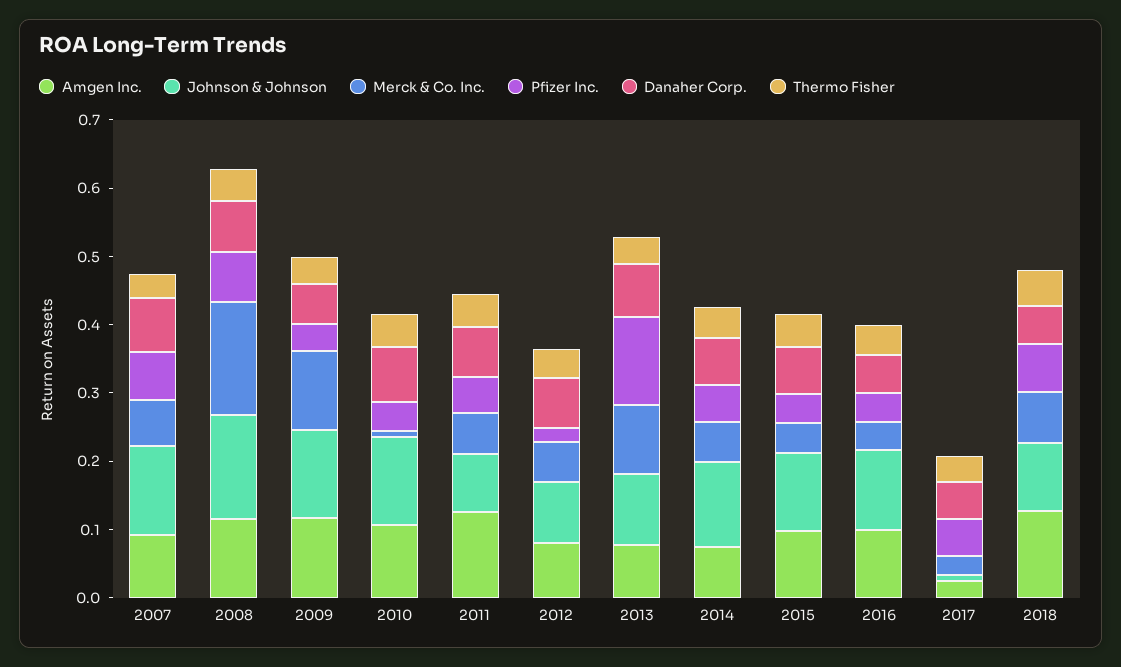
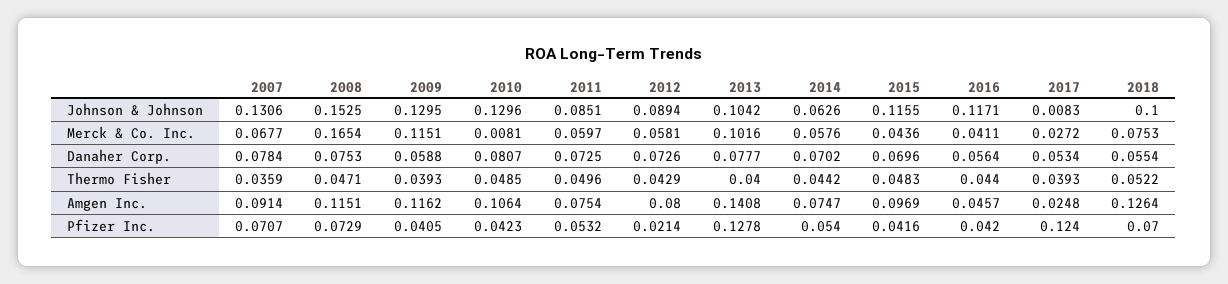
  {
    "Amgen Inc.": {
      "2007": 0.0914,
      "2008": 0.1151,
      "2009": 0.1162,
      "2010": 0.1064,
-     "2011": 0.12,
+     "2011": 0.0754,
      "2012": 0.08,
-     "2013": 0.08,
+     "2013": 0.1408,
      "2014": 0.0747,
      "2015": 0.0969,
-     "2016": 0.1,
+     "2016": 0.0457,
      "2017": 0.0248,
      "2018": 0.1264
    },
    "Johnson & Johnson": {
      "2007": 0.1306,
      "2008": 0.1525,
      "2009": 0.1295,
      "2010": 0.1296,
      "2011": 0.0851,
      "2012": 0.0894,
      "2013": 0.1042,
-     "2014": 0.12,
+     "2014": 0.0626,
      "2015": 0.1155,
      "2016": 0.1171,
      "2017": 0.0083,
      "2018": 0.1
    },
    "Merck & Co. Inc.": {
      "2007": 0.0677,
      "2008": 0.1654,
      "2009": 0.1151,
      "2010": 0.0081,
      "2011": 0.0597,
      "2012": 0.0581,
      "2013": 0.1016,
      "2014": 0.0576,
      "2015": 0.0436,
      "2016": 0.0411,
      "2017": 0.0272,
      "2018": 0.0753
    },
    "Pfizer Inc.": {
      "2007": 0.0707,
      "2008": 0.0729,
      "2009": 0.0405,
      "2010": 0.0423,
      "2011": 0.0532,
      "2012": 0.0214,
      "2013": 0.1278,
      "2014": 0.054,
      "2015": 0.0416,
      "2016": 0.042,
-     "2017": 0.06,
+     "2017": 0.124,
      "2018": 0.07
    },
    "Danaher Corp.": {
      "2007": 0.0784,
      "2008": 0.0753,
      "2009": 0.0588,
      "2010": 0.0807,
      "2011": 0.0725,
      "2012": 0.0726,
      "2013": 0.0777,
      "2014": 0.0702,
      "2015": 0.0696,
      "2016": 0.0564,
      "2017": 0.0534,
      "2018": 0.0554
    },
    "Thermo Fisher": {
      "2007": 0.0359,
      "2008": 0.0471,
      "2009": 0.0393,
      "2010": 0.0485,
      "2011": 0.0496,
      "2012": 0.0429,
      "2013": 0.04,
      "2014": 0.0442,
      "2015": 0.0483,
      "2016": 0.044,
      "2017": 0.0393,
      "2018": 0.0522
    }
  }

